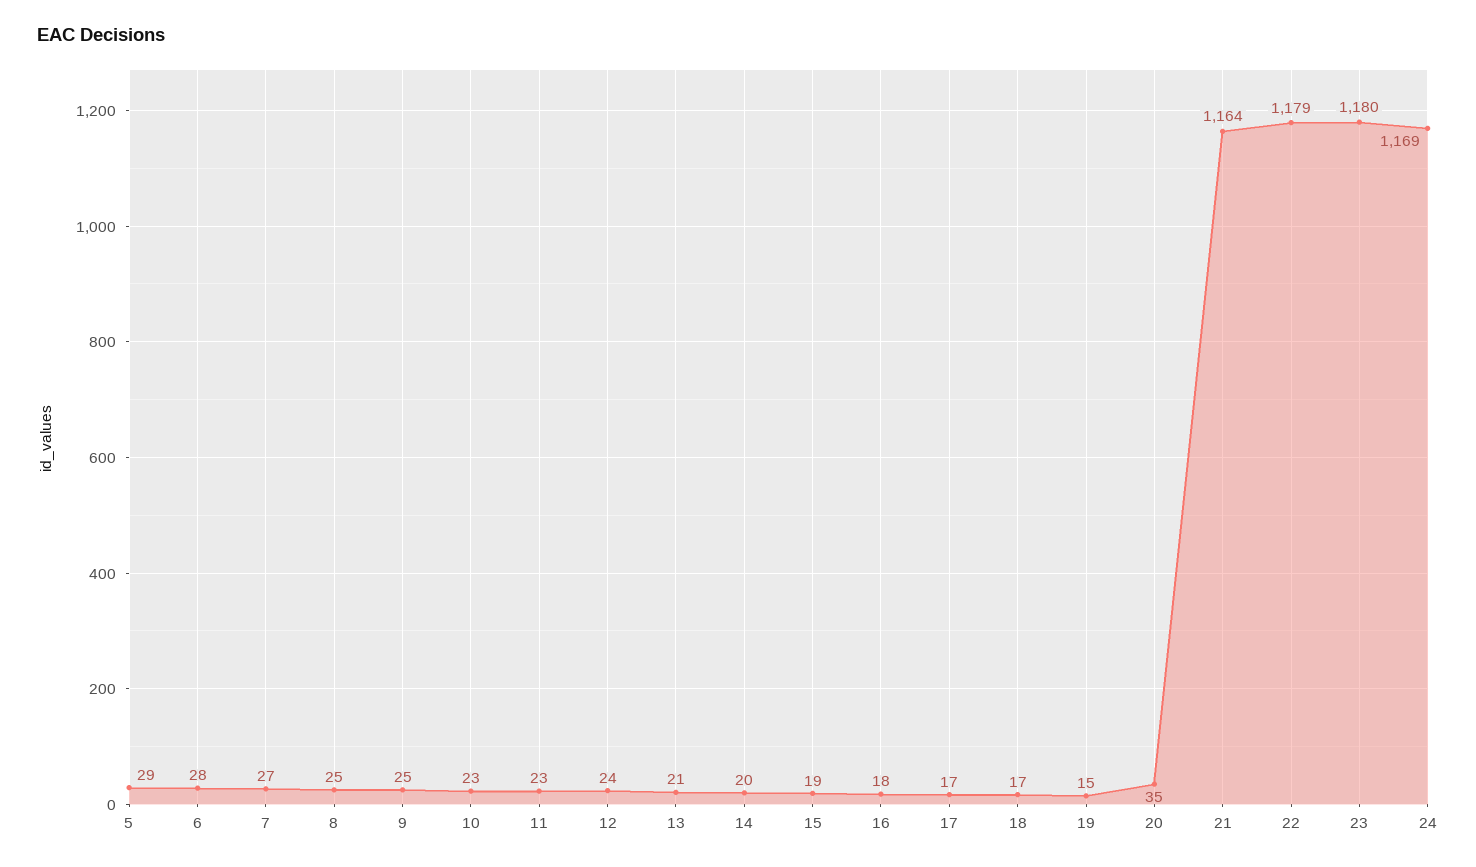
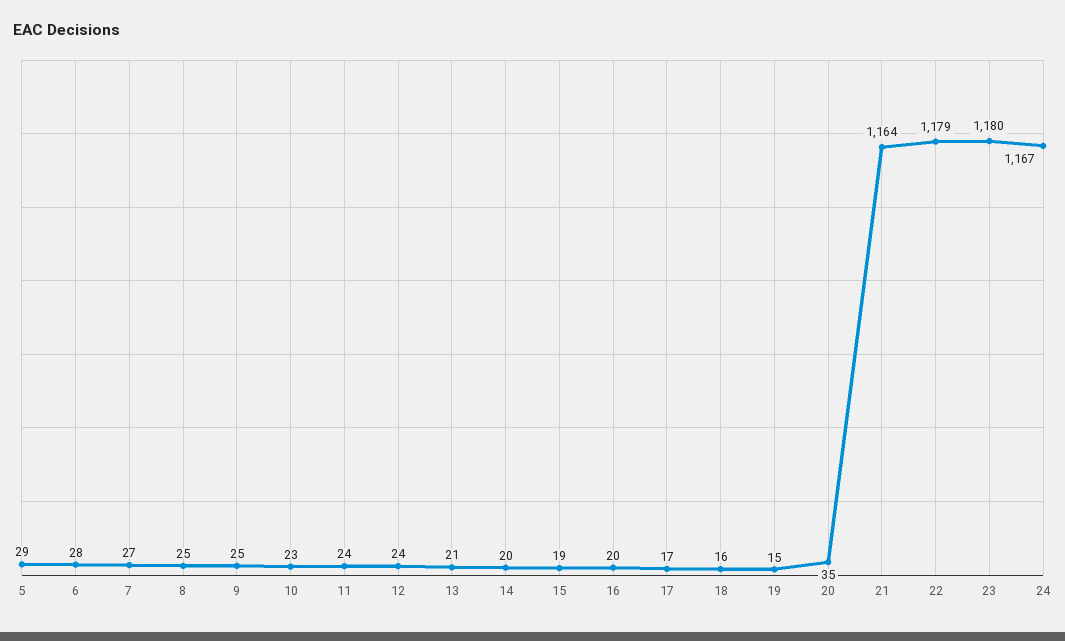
  {
    "5": 29,
    "6": 28,
    "7": 27,
    "8": 25,
    "9": 25,
    "10": 23,
-   "11": 23,
+   "11": 24,
    "12": 24,
    "13": 21,
    "14": 20,
    "15": 19,
-   "16": 18,
+   "16": 20,
    "17": 17,
-   "18": 17,
+   "18": 16,
    "19": 15,
    "20": 35,
    "21": 1164,
    "22": 1179,
    "23": 1180,
-   "24": 1169
+   "24": 1167
  }

